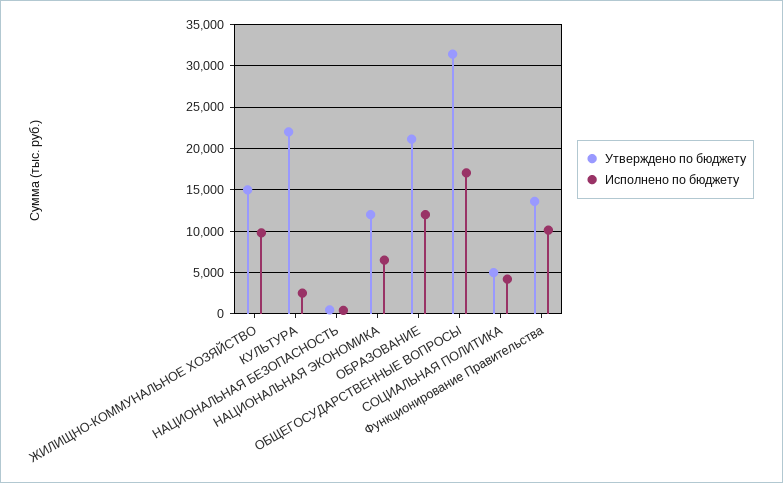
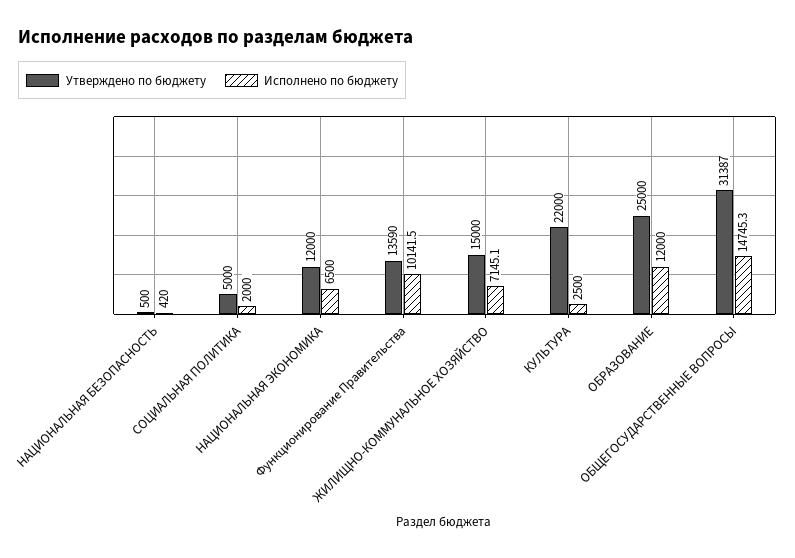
  {
    "Утверждено по бюджету": {
      "ЖИЛИЩНО-КОММУНАЛЬНОЕ ХОЗЯЙСТВО": 15000,
      "КУЛЬТУРА": 22000,
      "НАЦИОНАЛЬНАЯ БЕЗОПАСНОСТЬ": 500,
      "НАЦИОНАЛЬНАЯ ЭКОНОМИКА": 12000,
-     "ОБРАЗОВАНИЕ": 21000,
+     "ОБРАЗОВАНИЕ": 25000,
      "ОБЩЕГОСУДАРСТВЕННЫЕ ВОПРОСЫ": 31387,
      "СОЦИАЛЬНАЯ ПОЛИТИКА": 5000,
      "Функционирование Правительства": 13590
    },
    "Исполнено по бюджету": {
-     "ЖИЛИЩНО-КОММУНАЛЬНОЕ ХОЗЯЙСТВО": 10000,
+     "ЖИЛИЩНО-КОММУНАЛЬНОЕ ХОЗЯЙСТВО": 7145.1,
      "КУЛЬТУРА": 2500,
      "НАЦИОНАЛЬНАЯ БЕЗОПАСНОСТЬ": 420,
      "НАЦИОНАЛЬНАЯ ЭКОНОМИКА": 6500,
      "ОБРАЗОВАНИЕ": 12000,
-     "ОБЩЕГОСУДАРСТВЕННЫЕ ВОПРОСЫ": 17000,
+     "ОБЩЕГОСУДАРСТВЕННЫЕ ВОПРОСЫ": 14745.3,
-     "СОЦИАЛЬНАЯ ПОЛИТИКА": 4000,
+     "СОЦИАЛЬНАЯ ПОЛИТИКА": 2000,
      "Функционирование Правительства": 10141.5
    }
  }

